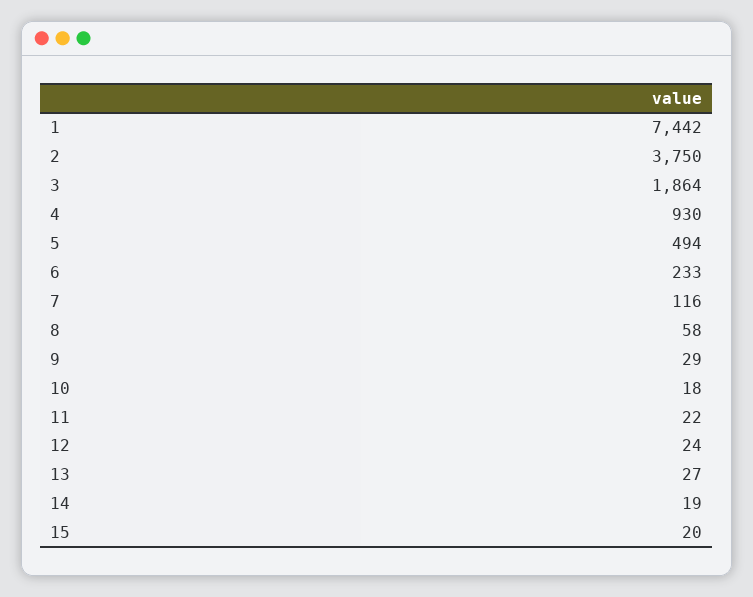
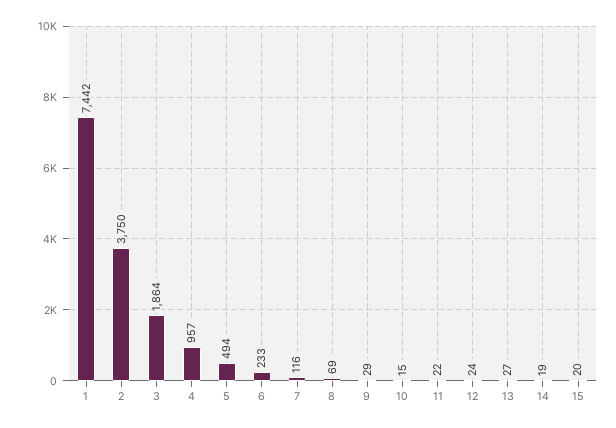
  {
    "1": 7442,
    "2": 3750,
    "3": 1864,
-   "4": 930,
+   "4": 957,
    "5": 494,
    "6": 233,
    "7": 116,
-   "8": 58,
+   "8": 69,
    "9": 29,
-   "10": 18,
+   "10": 15,
    "11": 22,
    "12": 24,
    "13": 27,
    "14": 19,
    "15": 20
  }

